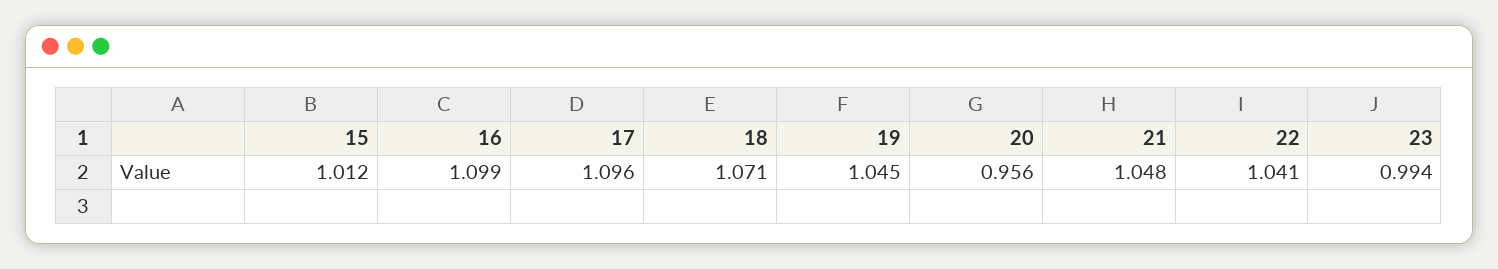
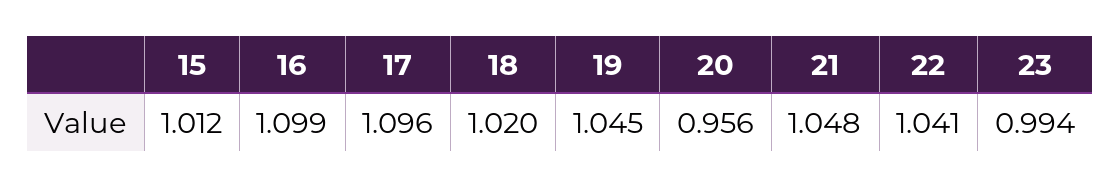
  {
    "15": 1.012,
    "16": 1.099,
    "17": 1.096,
-   "18": 1.071,
+   "18": 1.02,
    "19": 1.045,
    "20": 0.956,
    "21": 1.048,
    "22": 1.041,
    "23": 0.994
  }

